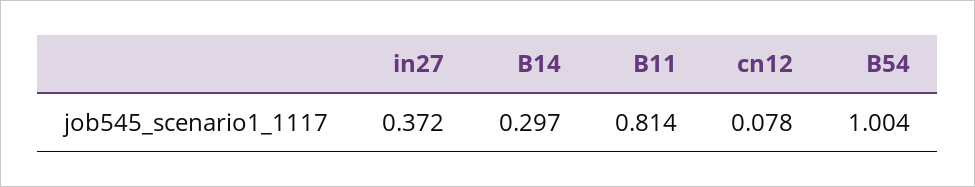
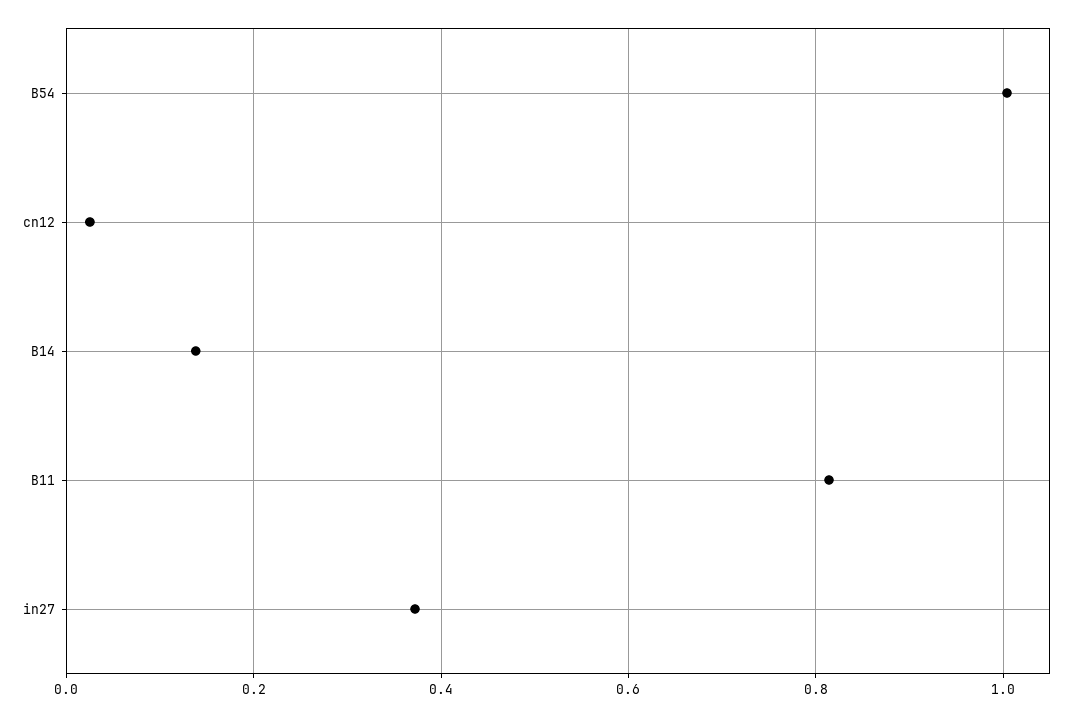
  {
    "in27": 0.372,
-   "B14": 0.297,
+   "B14": 0.14,
    "B11": 0.814,
-   "cn12": 0.078,
+   "cn12": 0.02,
    "B54": 1.004
  }

